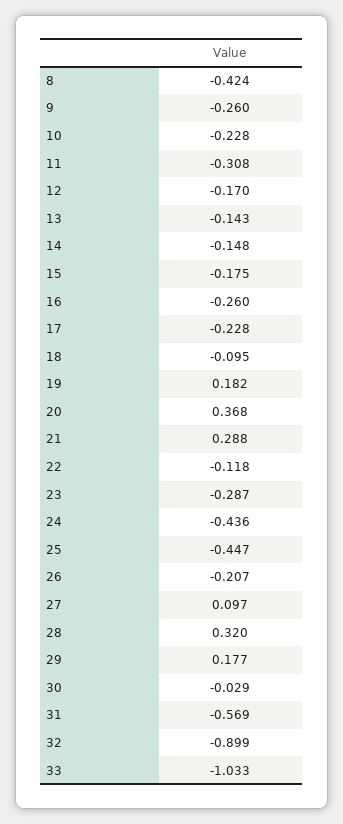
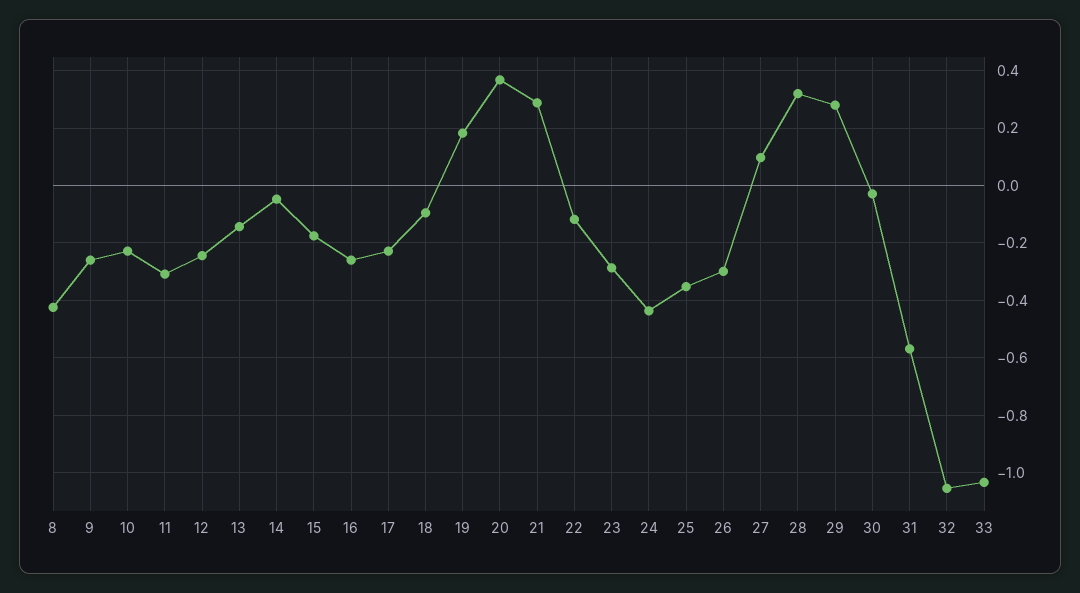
  {
    "8": -0.424,
    "9": -0.26,
    "10": -0.228,
    "11": -0.308,
-   "12": -0.17,
+   "12": -0.25,
    "13": -0.143,
-   "14": -0.148,
+   "14": -0.05,
    "15": -0.175,
    "16": -0.26,
    "17": -0.228,
    "18": -0.095,
    "19": 0.182,
    "20": 0.368,
    "21": 0.288,
    "22": -0.118,
    "23": -0.287,
    "24": -0.436,
-   "25": -0.447,
+   "25": -0.35,
-   "26": -0.207,
+   "26": -0.3,
    "27": 0.097,
    "28": 0.32,
-   "29": 0.177,
+   "29": 0.275,
    "30": -0.029,
    "31": -0.569,
-   "32": -0.899,
+   "32": -1.05,
    "33": -1.033
  }

